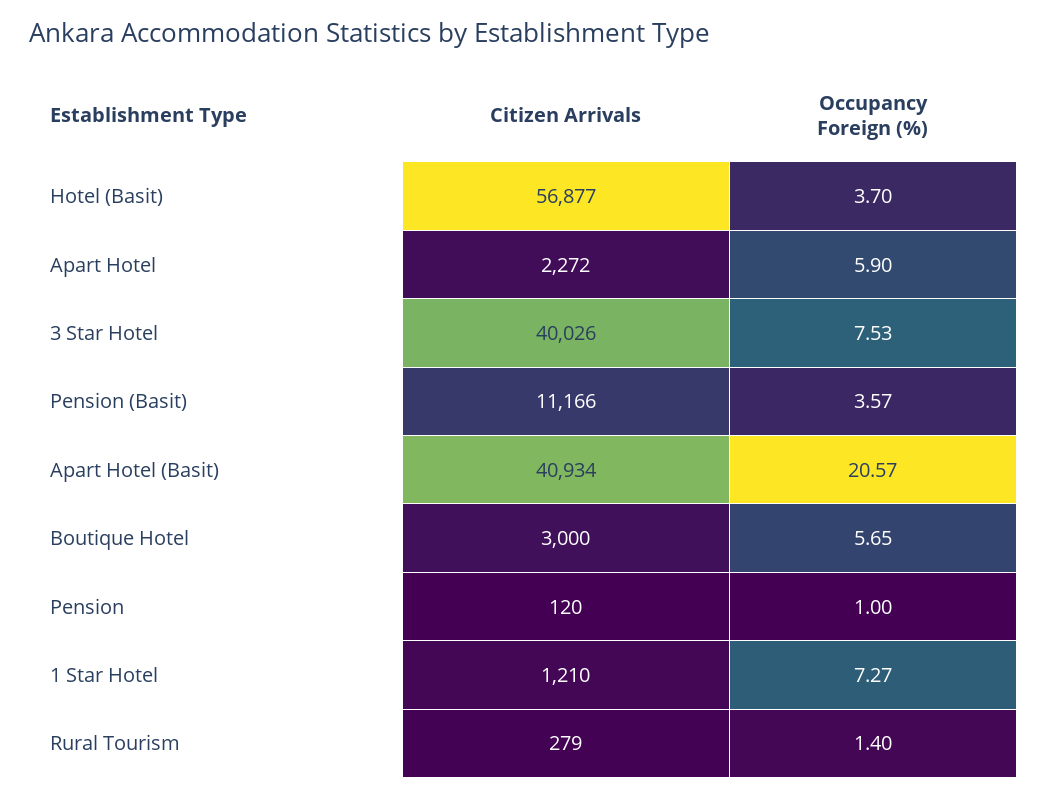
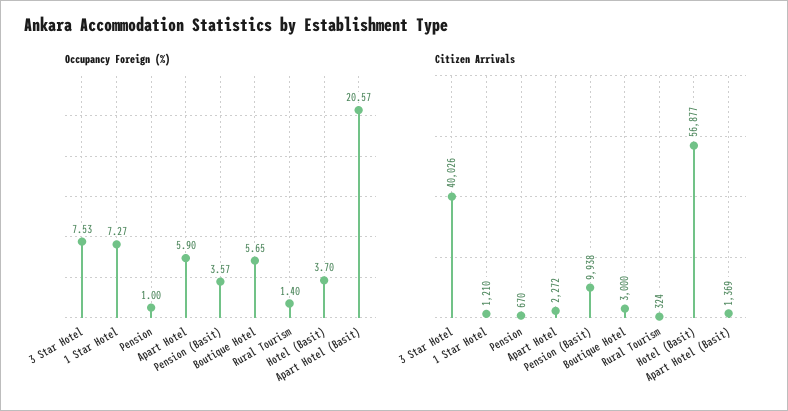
  {
    "Citizen Arrivals": {
      "Hotel (Basit)": 56877,
      "Apart Hotel": 2272,
      "3 Star Hotel": 40026,
-     "Pension (Basit)": 11166,
+     "Pension (Basit)": 9938,
-     "Apart Hotel (Basit)": 40934,
+     "Apart Hotel (Basit)": 1369,
      "Boutique Hotel": 3000,
-     "Pension": 120,
+     "Pension": 670,
      "1 Star Hotel": 1210,
-     "Rural Tourism": 279
+     "Rural Tourism": 324
    },
    "Occupancy Foreign (%)": {
      "Hotel (Basit)": 3.7,
      "Apart Hotel": 5.9,
      "3 Star Hotel": 7.53,
      "Pension (Basit)": 3.57,
      "Apart Hotel (Basit)": 20.57,
      "Boutique Hotel": 5.65,
      "Pension": 1,
      "1 Star Hotel": 7.27,
      "Rural Tourism": 1.4
    }
  }

